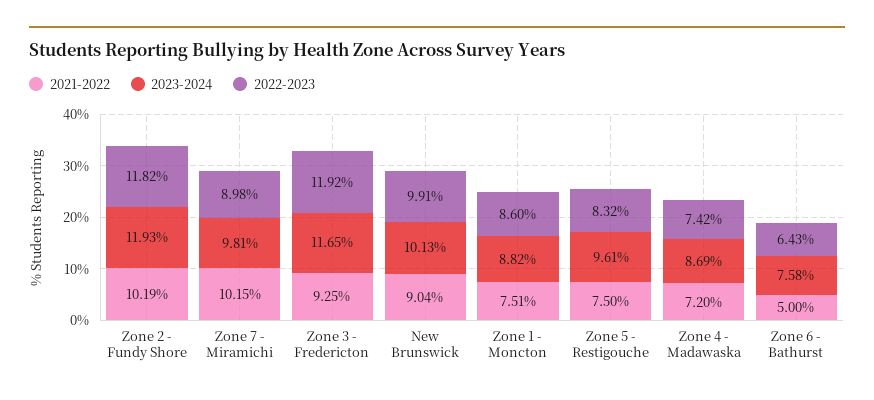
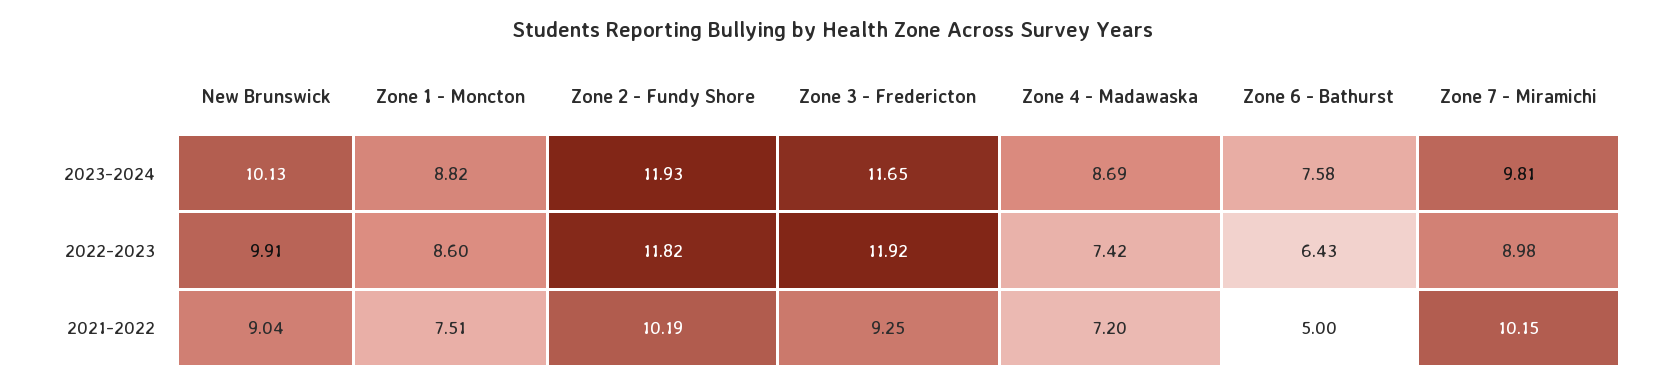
  {
    "2021-2022": {
      "Zone 2 - Fundy Shore": 10.19,
      "Zone 7 - Miramichi": 10.15,
      "Zone 3 - Fredericton": 9.25,
      "New Brunswick": 9.04,
      "Zone 1 - Moncton": 7.51,
-     "Zone 5 - Restigouche": 7.5,
      "Zone 4 - Madawaska": 7.2,
      "Zone 6 - Bathurst": 5
    },
    "2023-2024": {
      "Zone 2 - Fundy Shore": 11.93,
      "Zone 7 - Miramichi": 9.81,
      "Zone 3 - Fredericton": 11.65,
      "New Brunswick": 10.13,
      "Zone 1 - Moncton": 8.82,
-     "Zone 5 - Restigouche": 9.61,
      "Zone 4 - Madawaska": 8.69,
      "Zone 6 - Bathurst": 7.58
    },
    "2022-2023": {
      "Zone 2 - Fundy Shore": 11.82,
      "Zone 7 - Miramichi": 8.98,
      "Zone 3 - Fredericton": 11.92,
      "New Brunswick": 9.91,
      "Zone 1 - Moncton": 8.6,
-     "Zone 5 - Restigouche": 8.32,
      "Zone 4 - Madawaska": 7.42,
      "Zone 6 - Bathurst": 6.43
    }
  }

